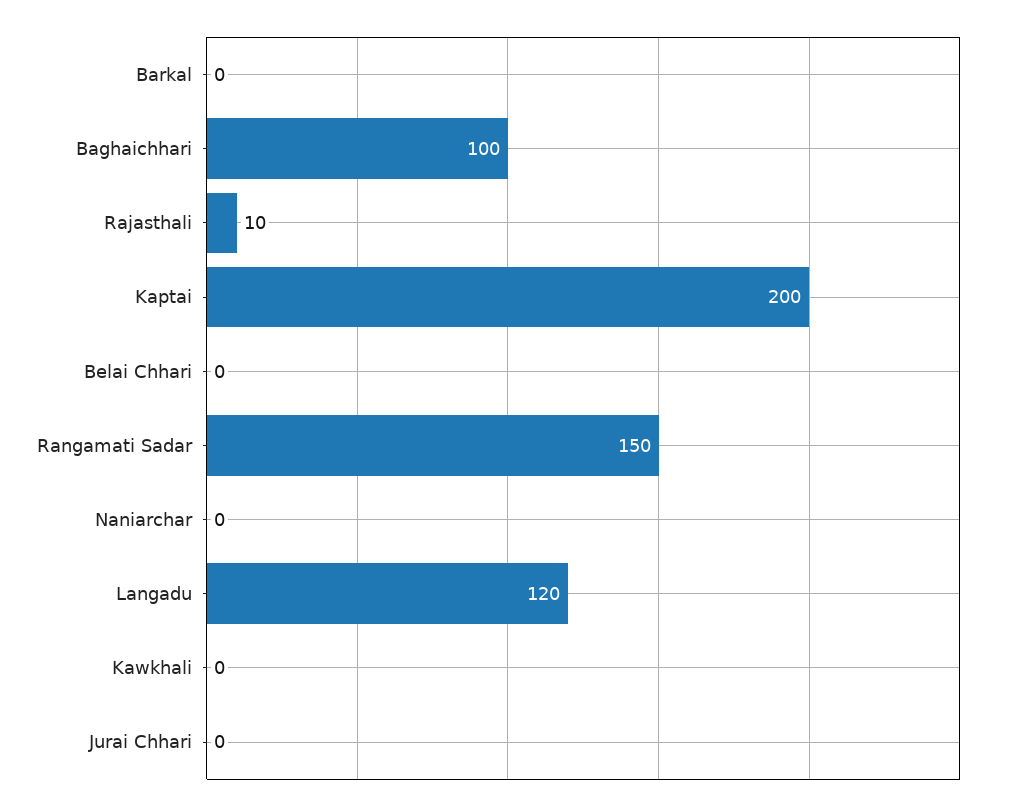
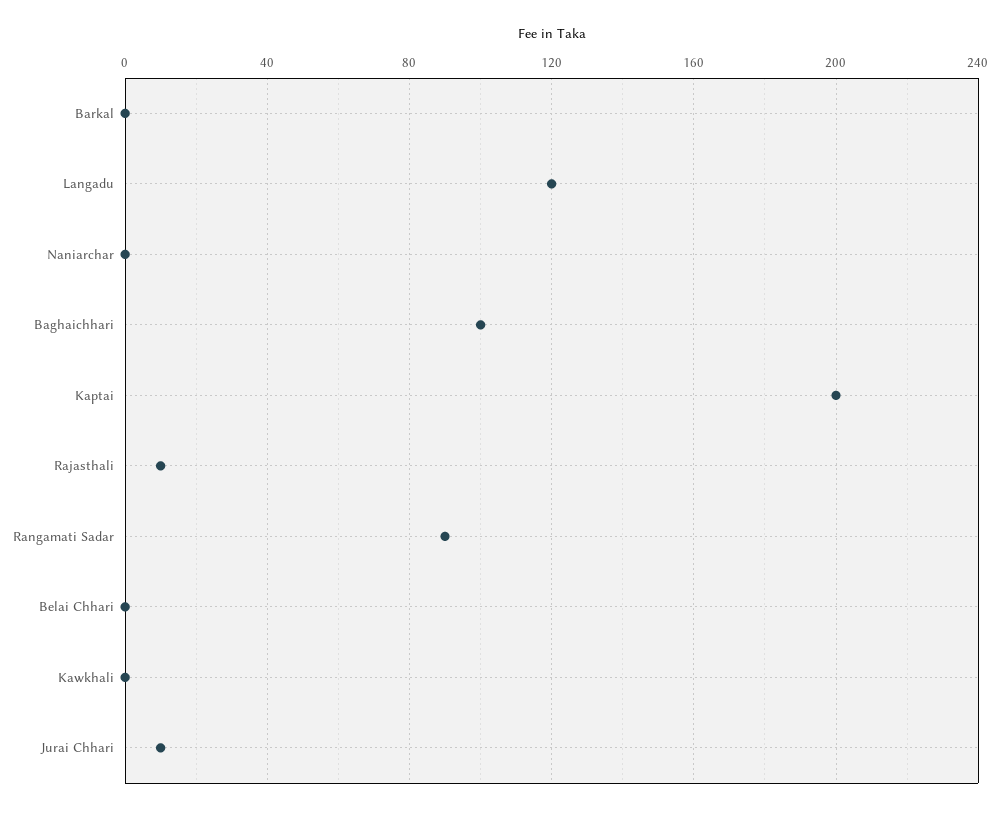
  {
    "Barkal": 0,
    "Baghaichhari": 100,
    "Rajasthali": 10,
    "Kaptai": 200,
    "Belai Chhari": 0,
-   "Rangamati Sadar": 150,
+   "Rangamati Sadar": 90,
    "Naniarchar": 0,
    "Langadu": 120,
    "Kawkhali": 0,
-   "Jurai Chhari": 0
+   "Jurai Chhari": 10
  }

